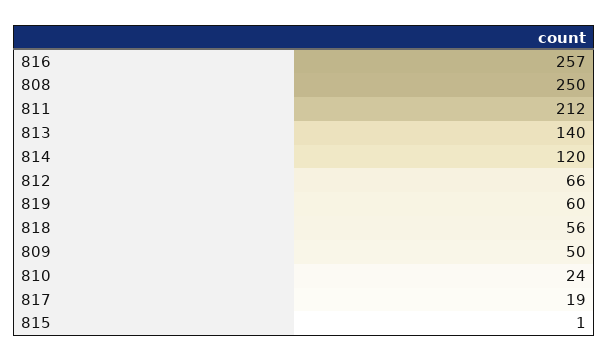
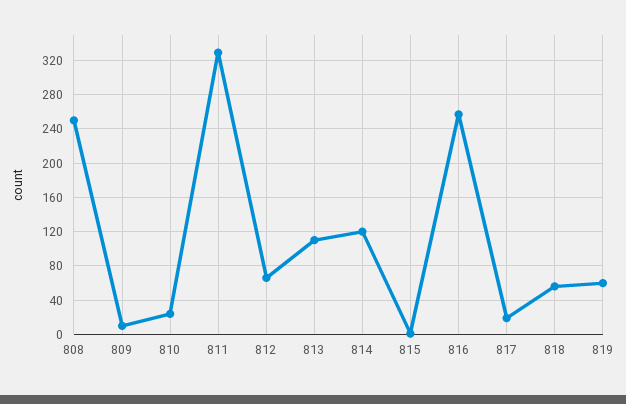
  {
    "816": 257,
    "808": 250,
-   "811": 212,
+   "811": 330,
-   "813": 140,
+   "813": 110,
    "814": 120,
    "812": 66,
    "819": 60,
    "818": 56,
-   "809": 50,
+   "809": 10,
    "810": 24,
    "817": 19,
    "815": 1
  }

